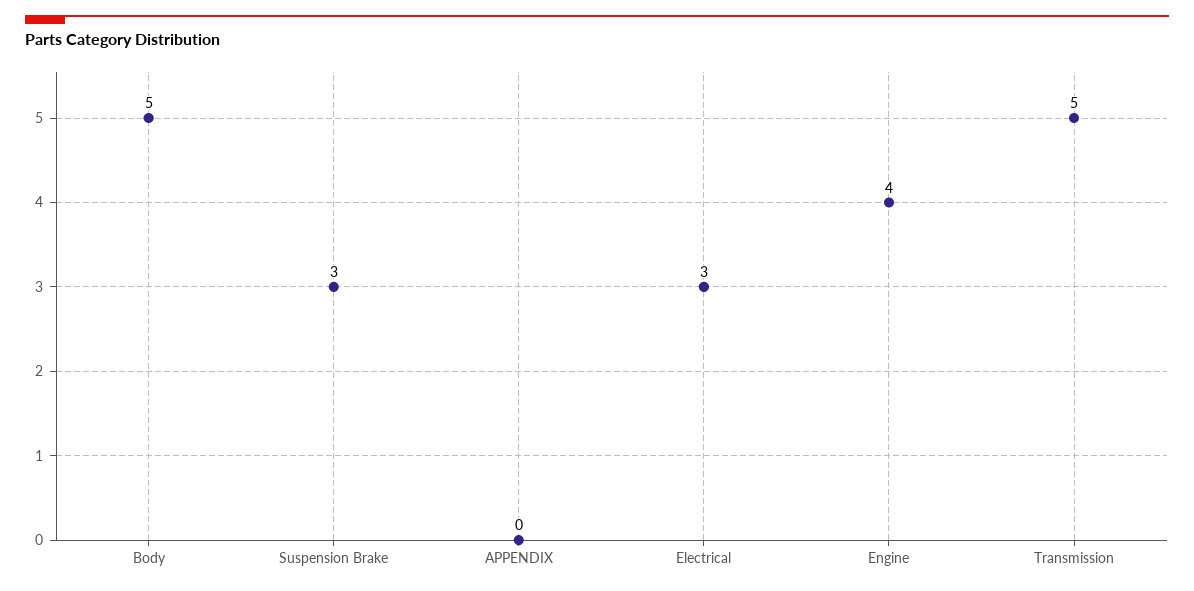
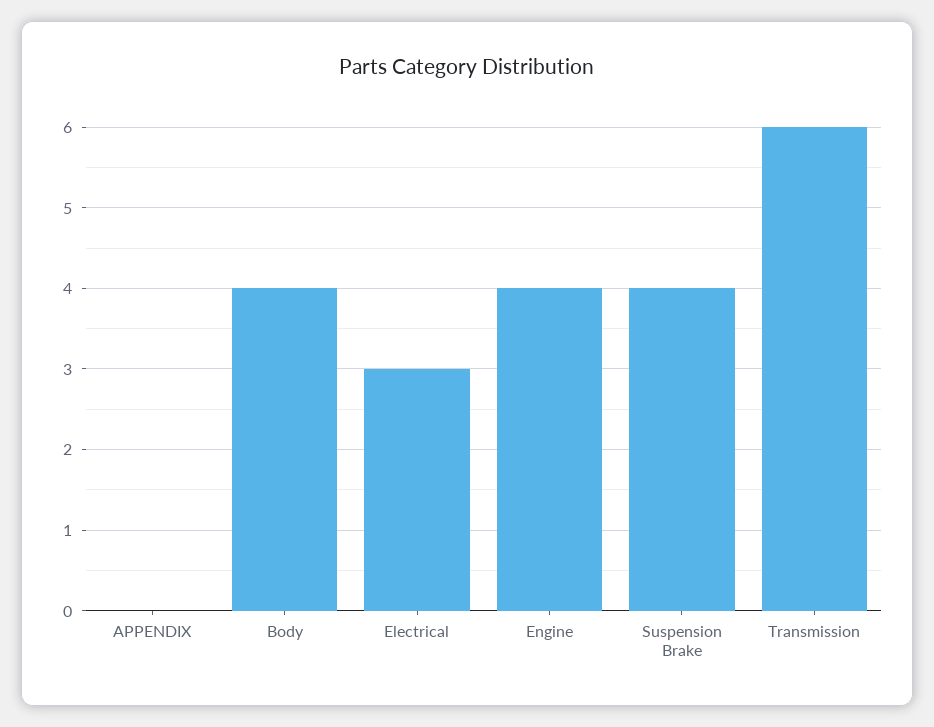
  {
-   "Body": 5,
+   "Body": 4,
-   "Suspension Brake": 3,
+   "Suspension Brake": 4,
    "APPENDIX": 0,
    "Electrical": 3,
    "Engine": 4,
-   "Transmission": 5
+   "Transmission": 6
  }

